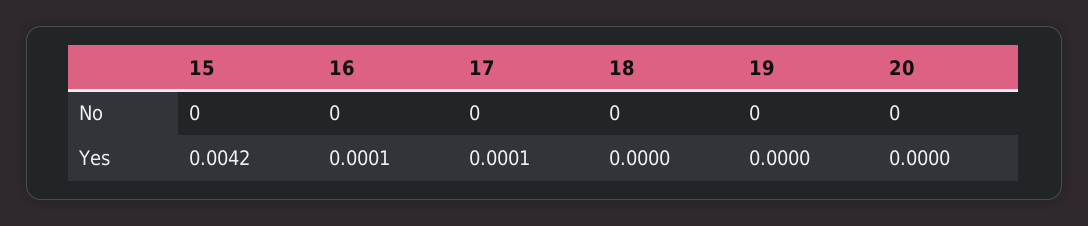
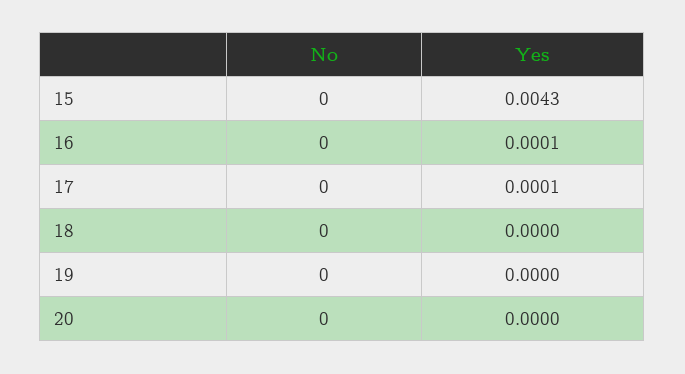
  {
    "15": {
      "No": 0,
-     "Yes": 0.0042
+     "Yes": 0.0043
    },
    "16": {
      "No": 0,
      "Yes": 0.0001
    },
    "17": {
      "No": 0,
      "Yes": 0.0001
    },
    "18": {
      "No": 0,
      "Yes": 0
    },
    "19": {
      "No": 0,
      "Yes": 0
    },
    "20": {
      "No": 0,
      "Yes": 0
    }
  }

